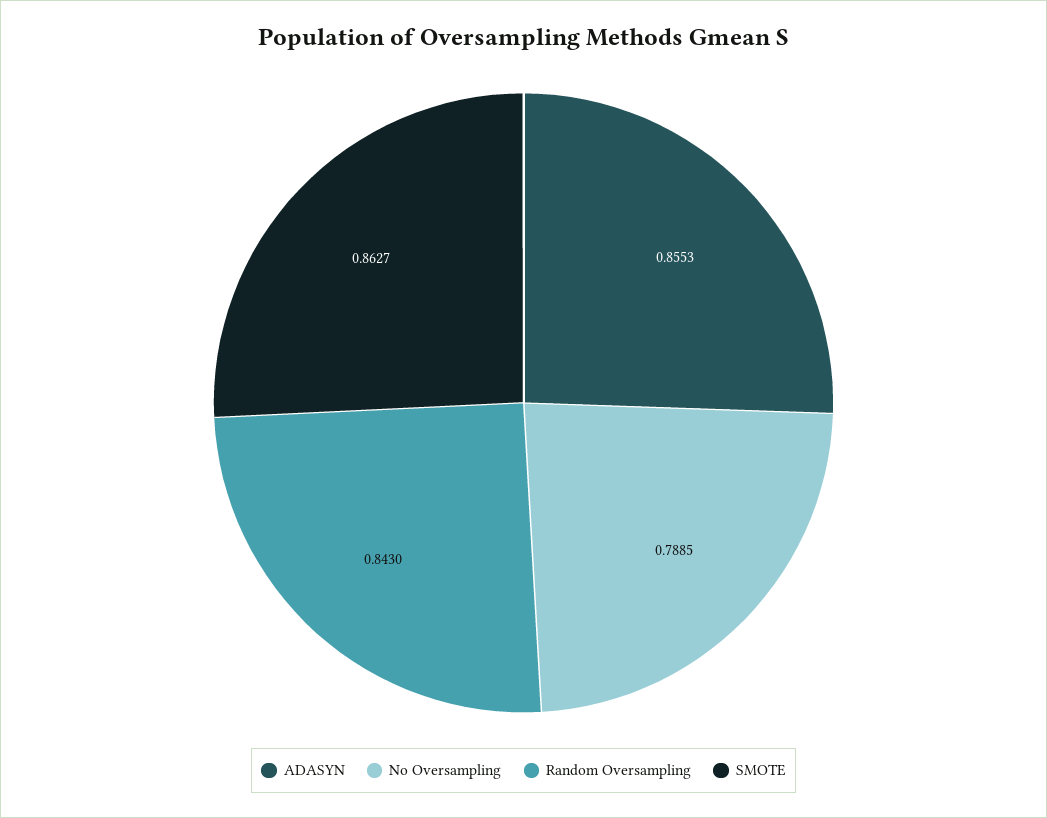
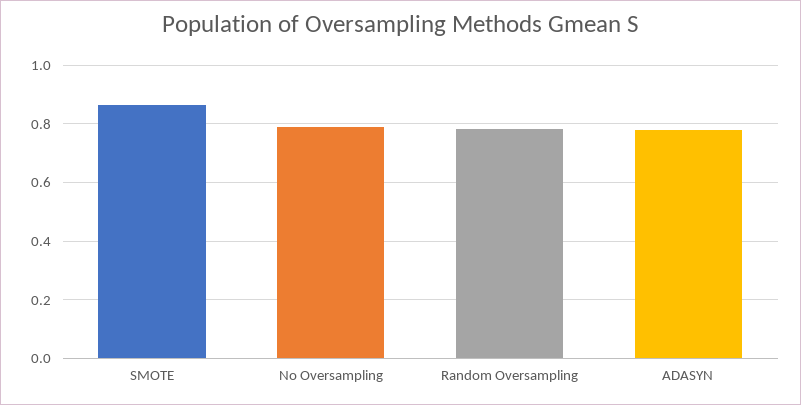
  {
-   "ADASYN": 0.8553,
+   "ADASYN": 0.775,
    "No Oversampling": 0.7885,
-   "Random Oversampling": 0.843,
+   "Random Oversampling": 0.775,
    "SMOTE": 0.8627
  }

